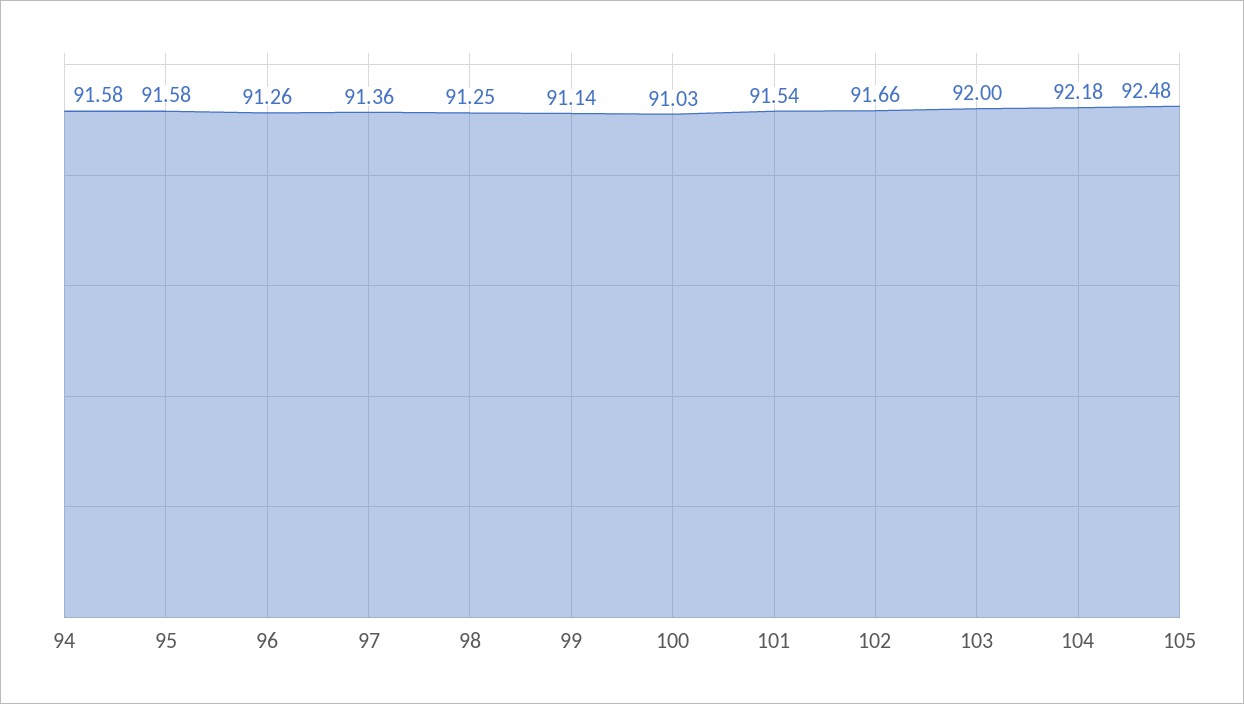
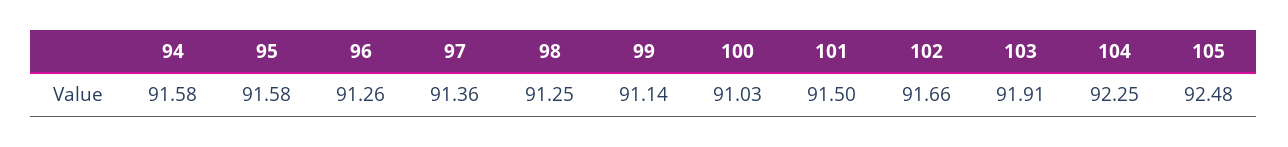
  {
    "94": 91.58,
    "95": 91.58,
    "96": 91.26,
    "97": 91.36,
    "98": 91.25,
    "99": 91.14,
    "100": 91.03,
-   "101": 91.54,
+   "101": 91.5,
    "102": 91.66,
-   "103": 92,
+   "103": 91.91,
-   "104": 92.18,
+   "104": 92.25,
    "105": 92.48
  }

